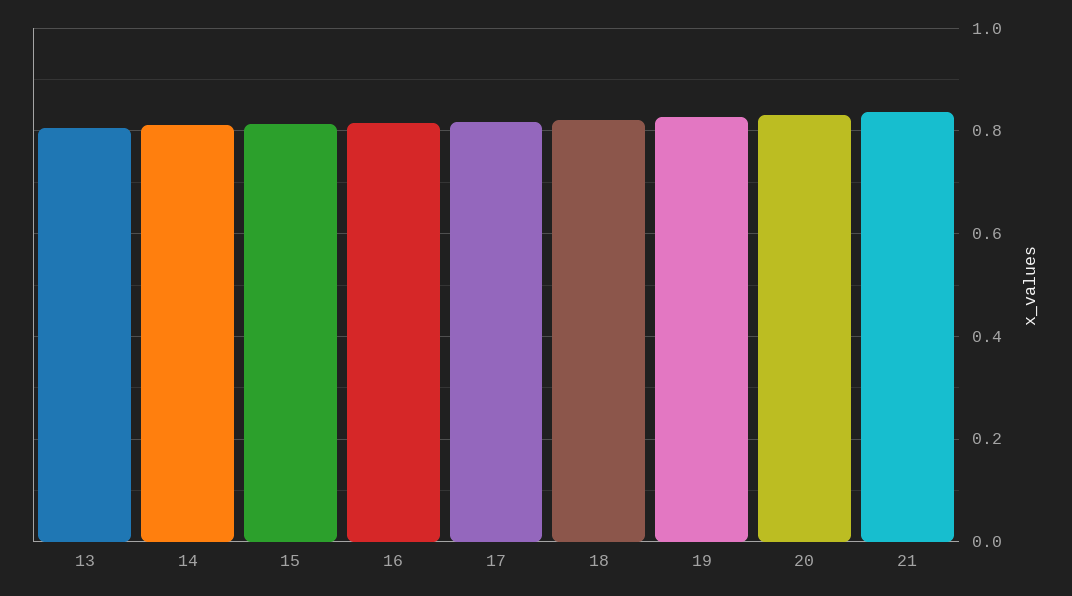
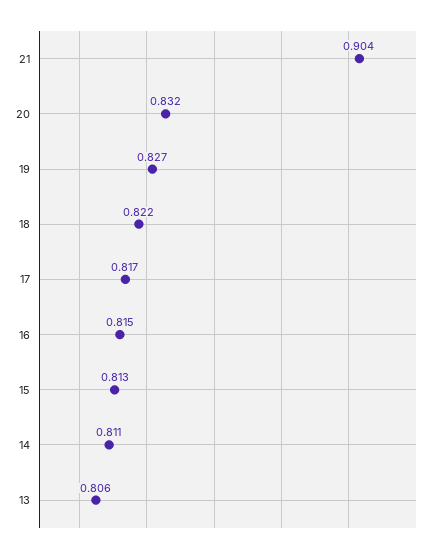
  {
    "13": 0.806,
    "14": 0.811,
    "15": 0.813,
    "16": 0.815,
    "17": 0.817,
    "18": 0.822,
    "19": 0.827,
    "20": 0.832,
-   "21": 0.84
+   "21": 0.904
  }

